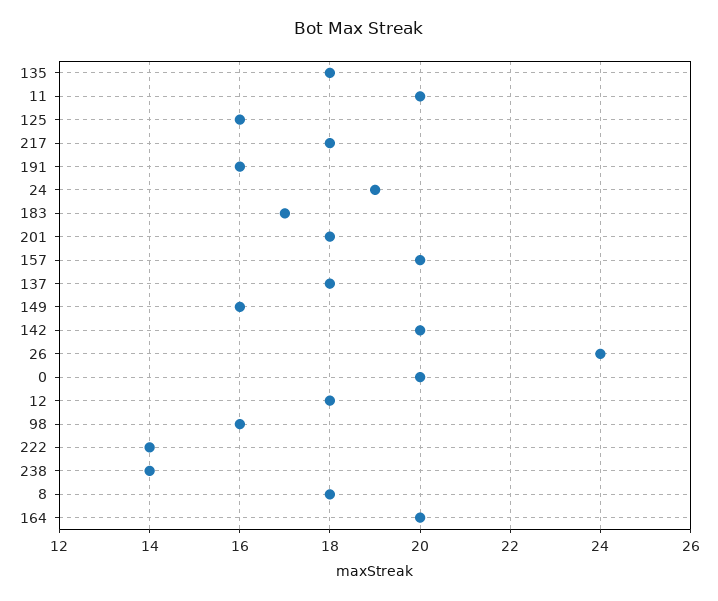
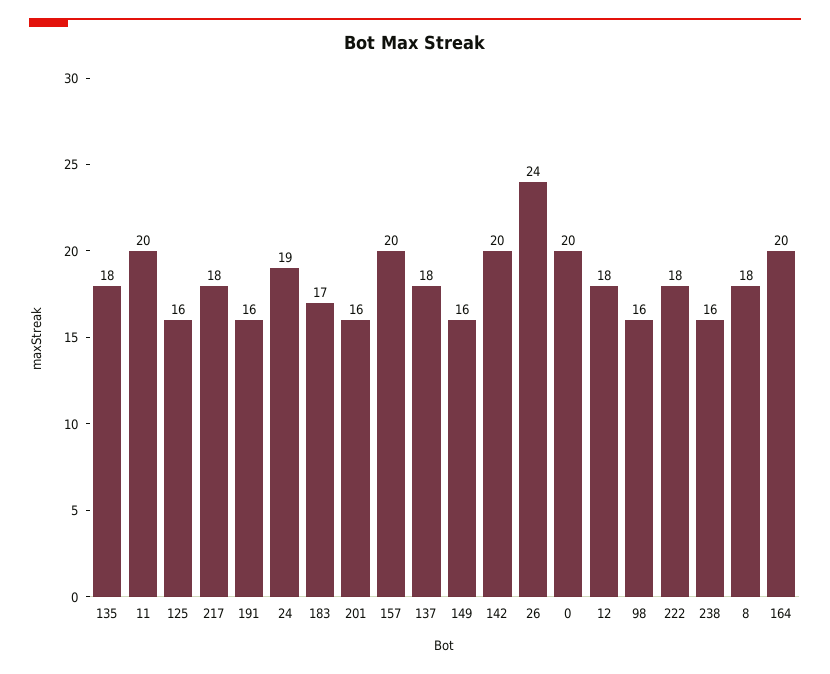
  {
    "135": 18,
    "11": 20,
    "125": 16,
    "217": 18,
    "191": 16,
    "24": 19,
    "183": 17,
-   "201": 18,
+   "201": 16,
    "157": 20,
    "137": 18,
    "149": 16,
    "142": 20,
    "26": 24,
    "0": 20,
    "12": 18,
    "98": 16,
-   "222": 14,
+   "222": 18,
-   "238": 14,
+   "238": 16,
    "8": 18,
    "164": 20
  }

